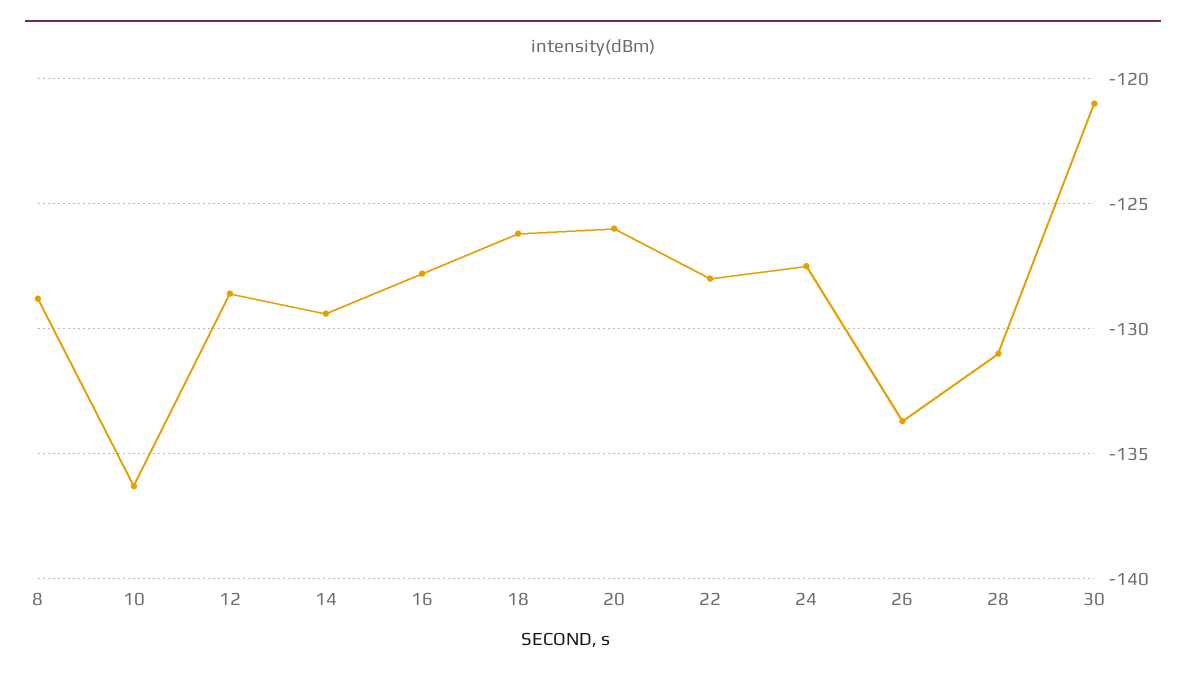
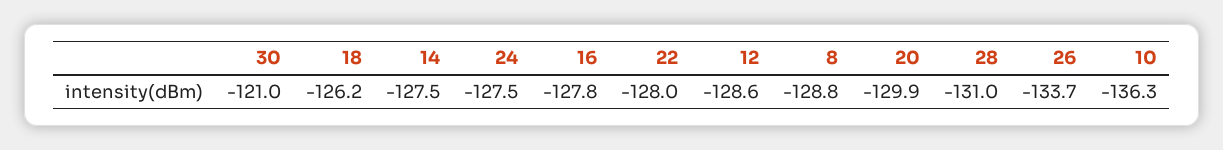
  {
    "8": -128.8,
    "10": -136.3,
    "12": -128.6,
-   "14": -129.5,
+   "14": -127.5,
    "16": -127.8,
    "18": -126.2,
-   "20": -126,
+   "20": -129.9,
    "22": -128,
    "24": -127.5,
    "26": -133.7,
    "28": -131,
    "30": -121
  }

